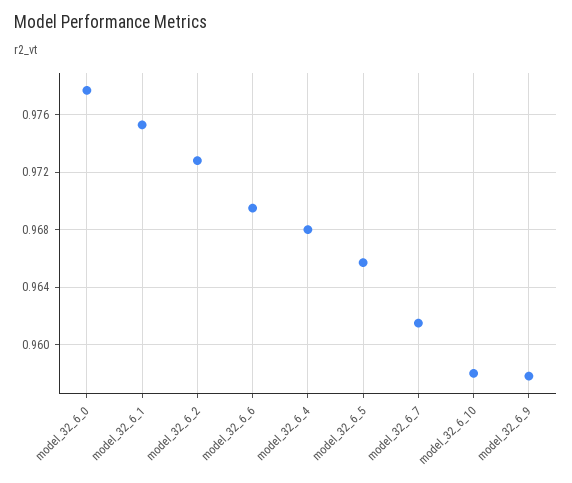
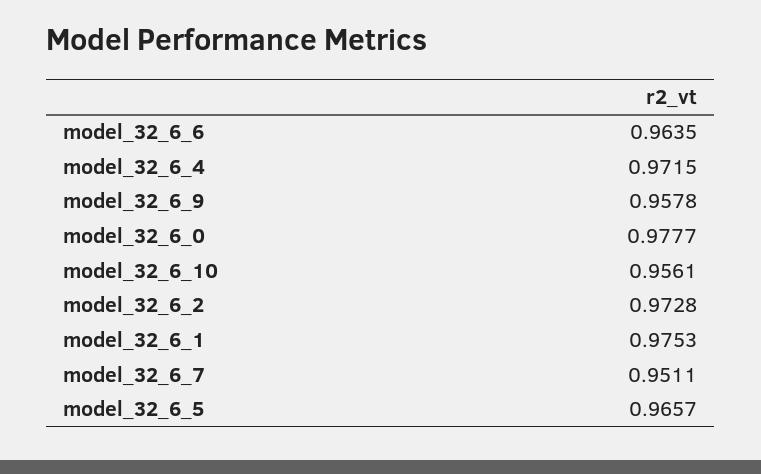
  {
    "model_32_6_0": 0.9777,
    "model_32_6_1": 0.9753,
    "model_32_6_2": 0.9728,
-   "model_32_6_6": 0.9695,
+   "model_32_6_6": 0.9635,
-   "model_32_6_4": 0.968,
+   "model_32_6_4": 0.9715,
    "model_32_6_5": 0.9657,
-   "model_32_6_7": 0.9615,
+   "model_32_6_7": 0.9511,
-   "model_32_6_10": 0.958,
+   "model_32_6_10": 0.9561,
    "model_32_6_9": 0.9578
  }

